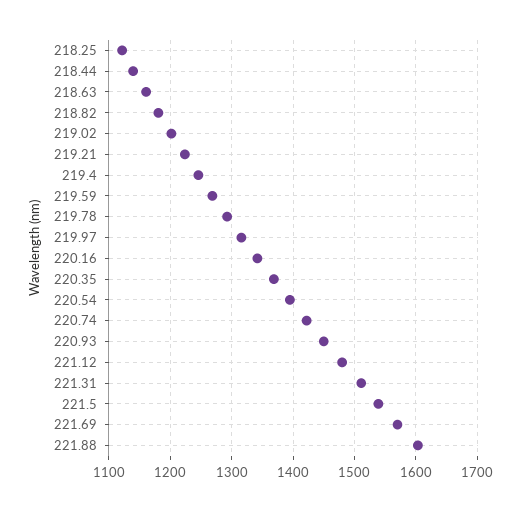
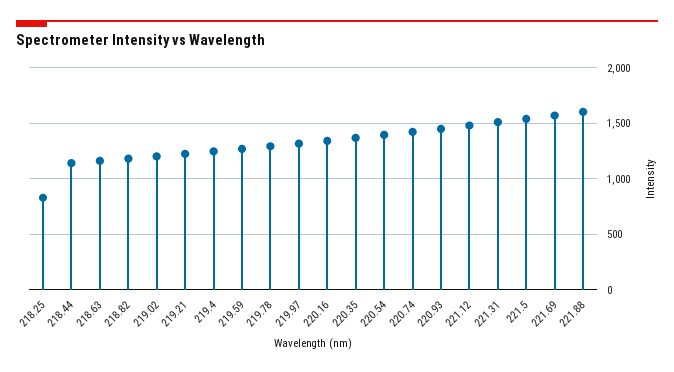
  {
-   "218.25": 1120,
+   "218.25": 800,
    "218.44": 1140,
    "218.63": 1160,
    "218.82": 1180,
    "219.02": 1200,
    "219.21": 1220,
    "219.4": 1250,
    "219.59": 1270,
    "219.78": 1290,
    "219.97": 1320,
    "220.16": 1340,
    "220.35": 1370,
    "220.54": 1400,
    "220.74": 1420,
    "220.93": 1450,
    "221.12": 1480,
    "221.31": 1510,
    "221.5": 1540,
    "221.69": 1570,
    "221.88": 1600
  }

